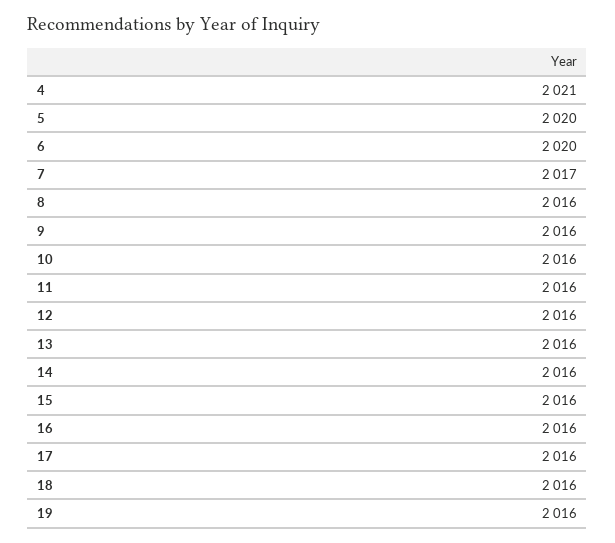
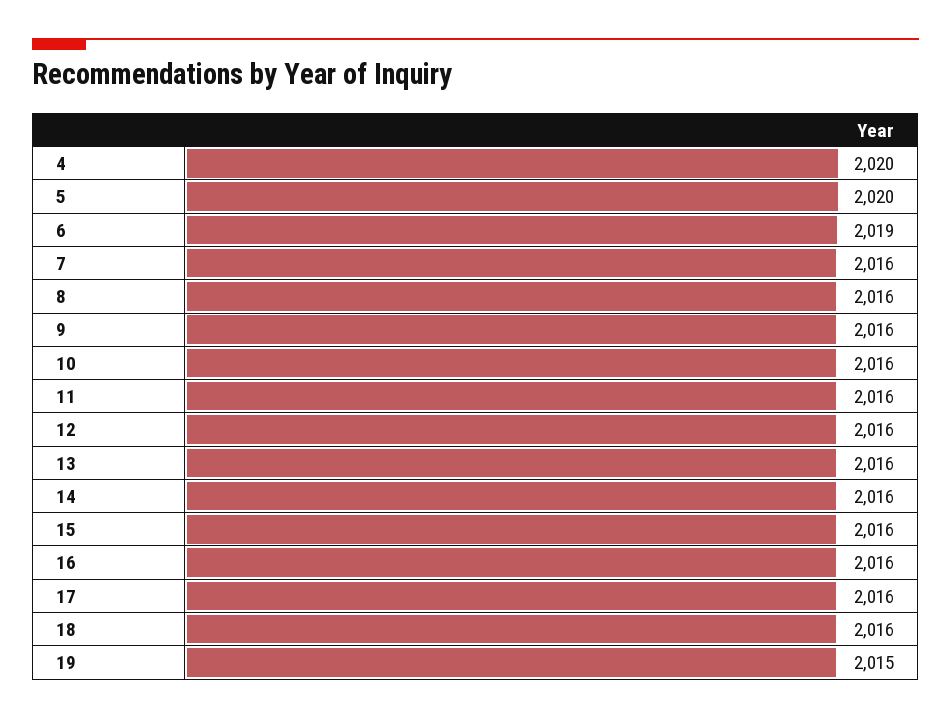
  {
-   "4": 2021,
+   "4": 2020,
    "5": 2020,
-   "6": 2020,
+   "6": 2019,
-   "7": 2017,
+   "7": 2016,
    "8": 2016,
    "9": 2016,
    "10": 2016,
    "11": 2016,
    "12": 2016,
    "13": 2016,
    "14": 2016,
    "15": 2016,
    "16": 2016,
    "17": 2016,
    "18": 2016,
-   "19": 2016
+   "19": 2015
  }

